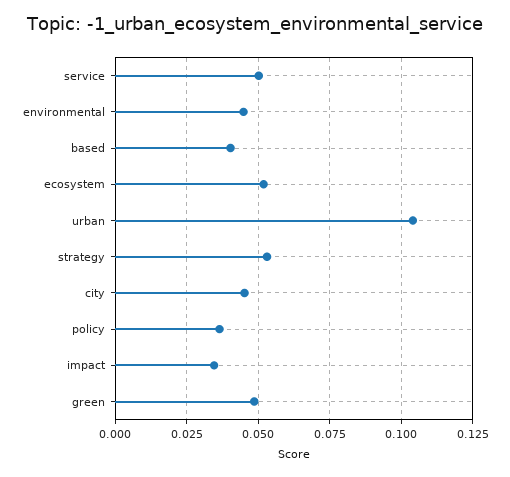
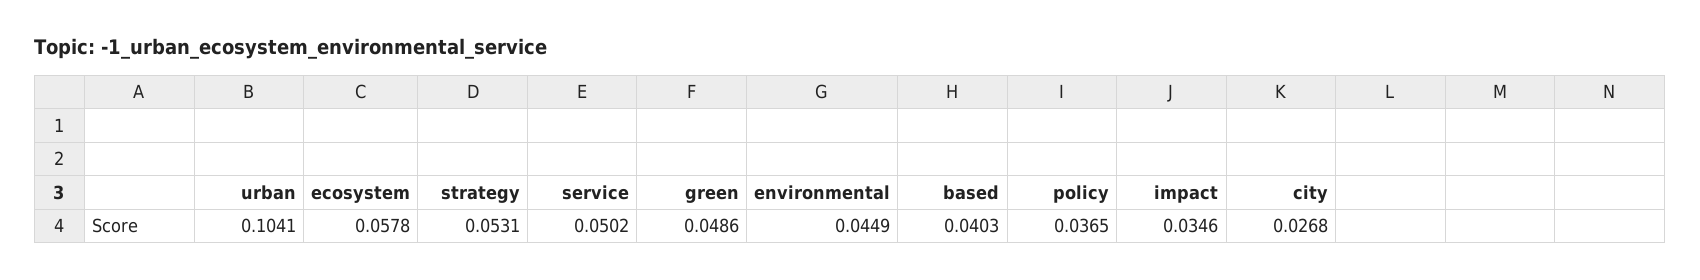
  {
    "service": 0.0502,
    "environmental": 0.0449,
    "based": 0.0403,
-   "ecosystem": 0.0525,
+   "ecosystem": 0.0578,
    "urban": 0.1041,
    "strategy": 0.0531,
-   "city": 0.045,
+   "city": 0.0268,
    "policy": 0.0365,
    "impact": 0.0346,
    "green": 0.0486
  }

